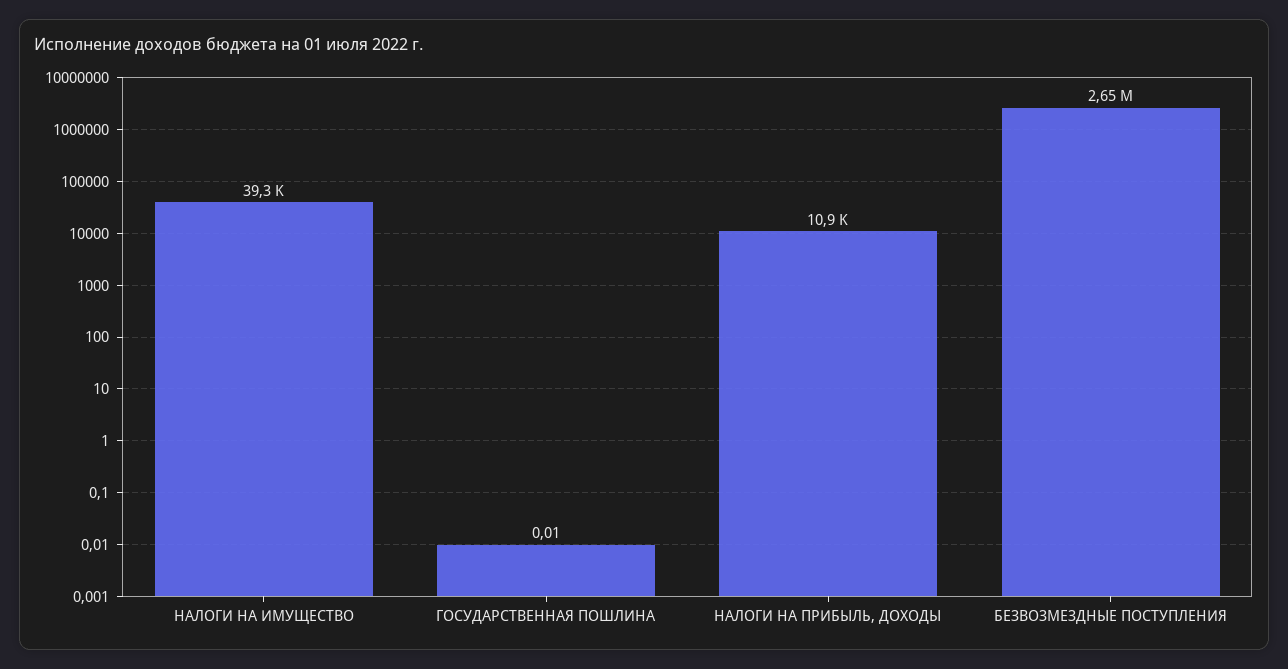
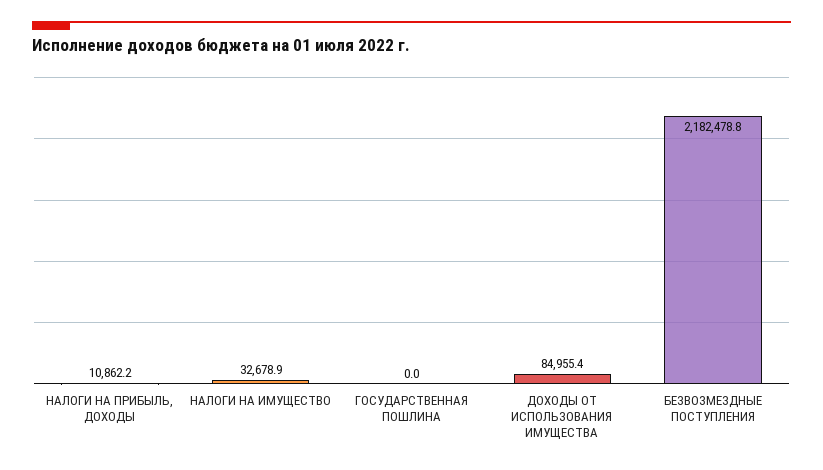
  {
-   "НАЛОГИ НА ИМУЩЕСТВО": 39300,
+   "НАЛОГИ НА ИМУЩЕСТВО": 32678.9,
    "ГОСУДАРСТВЕННАЯ ПОШЛИНА": 0.01,
    "НАЛОГИ НА ПРИБЫЛЬ, ДОХОДЫ": 10862.2,
-   "БЕЗВОЗМЕЗДНЫЕ ПОСТУПЛЕНИЯ": 2650000
+   "БЕЗВОЗМЕЗДНЫЕ ПОСТУПЛЕНИЯ": 2182478.8,
+   "ДОХОДЫ ОТ ИСПОЛЬЗОВАНИЯ ИМУЩЕСТВА": 84955.4
  }

